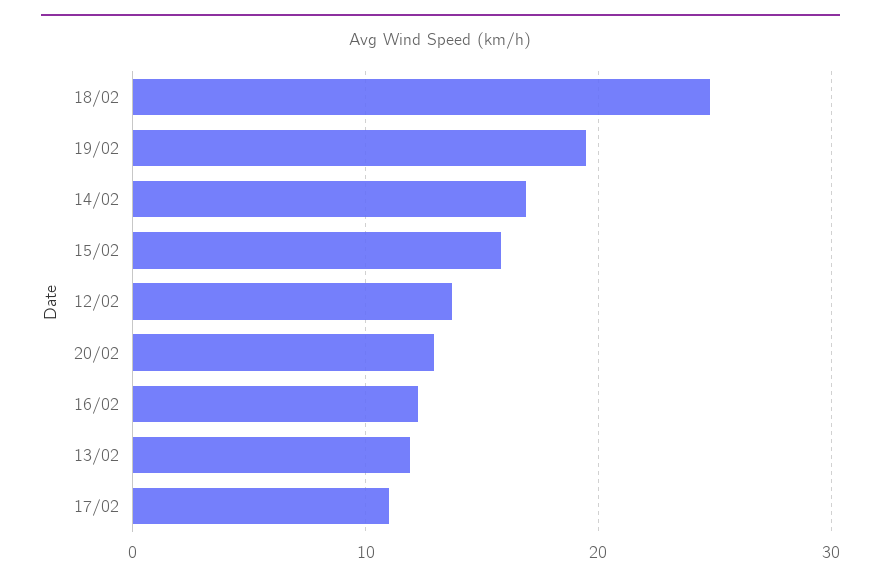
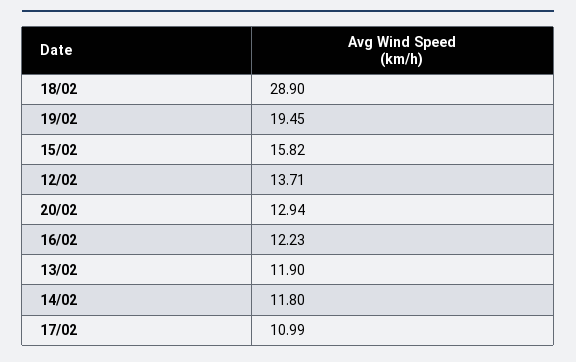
  {
-   "18/02": 25,
+   "18/02": 28.9,
    "19/02": 19.45,
-   "14/02": 17,
+   "14/02": 11.8,
    "15/02": 15.82,
    "12/02": 13.71,
    "20/02": 12.94,
    "16/02": 12.23,
    "13/02": 11.9,
    "17/02": 10.99
  }

